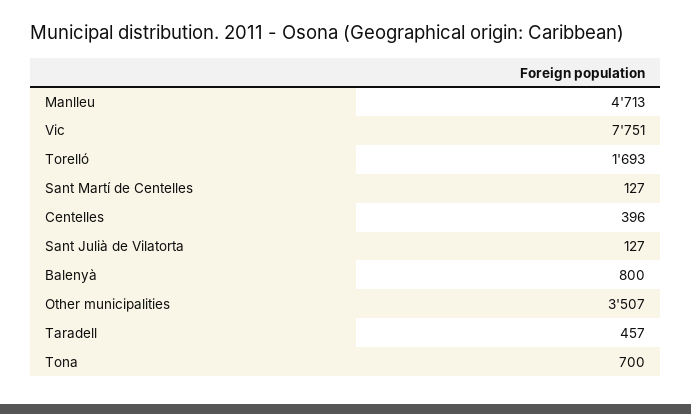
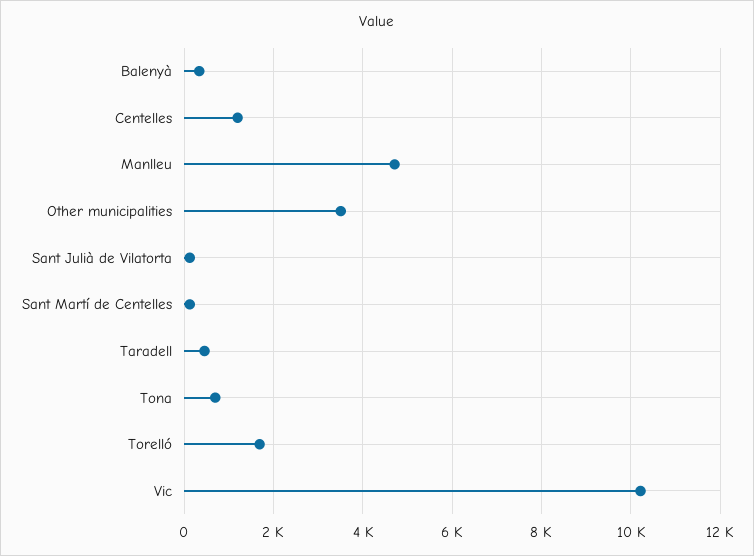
  {
    "Manlleu": 4713,
-   "Vic": 7751,
+   "Vic": 10200,
    "Torelló": 1693,
    "Sant Martí de Centelles": 127,
-   "Centelles": 396,
+   "Centelles": 1200,
    "Sant Julià de Vilatorta": 127,
-   "Balenyà": 800,
+   "Balenyà": 400,
    "Other municipalities": 3507,
    "Taradell": 457,
    "Tona": 700
  }

